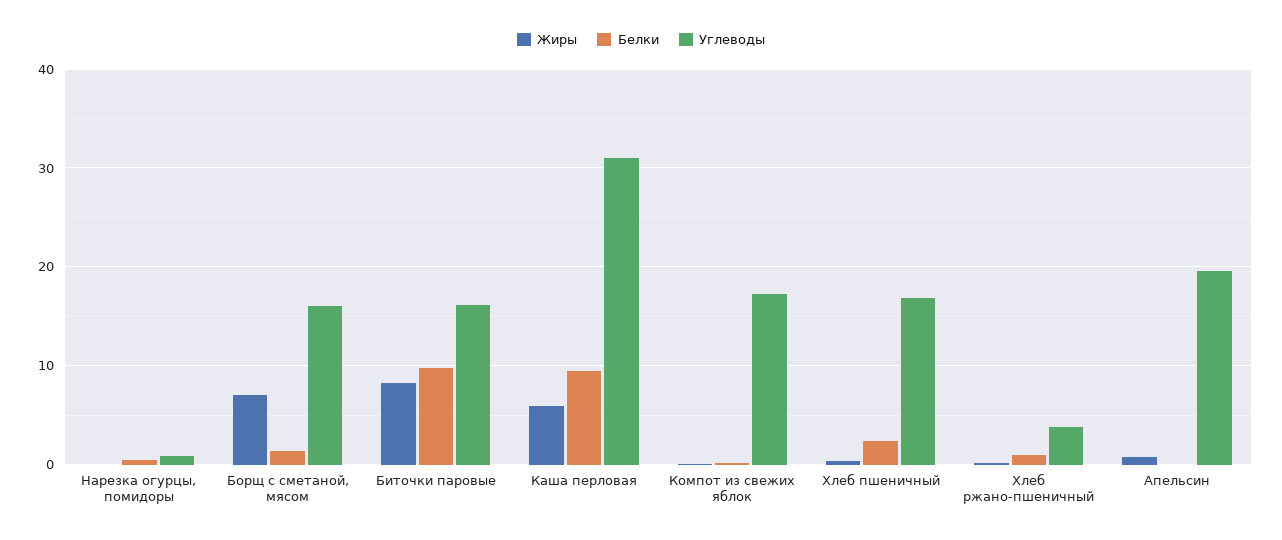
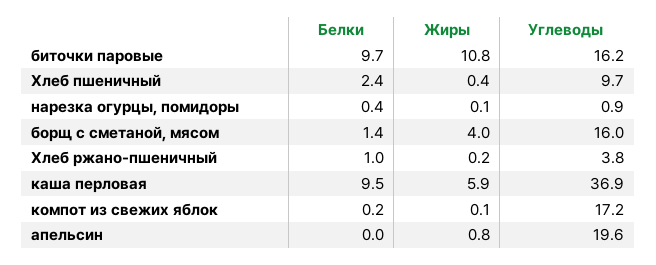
  {
    "Жиры": {
      "Нарезка огурцы, помидоры": 0.1,
-     "Борщ с сметаной, мясом": 7,
+     "Борщ с сметаной, мясом": 4,
-     "Биточки паровые": 8,
+     "Биточки паровые": 10.8,
      "Каша перловая": 5.9,
      "Компот из свежих яблок": 0.1,
      "Хлеб пшеничный": 0.4,
      "Хлеб ржано-пшеничный": 0.2,
      "Апельсин": 0.8
    },
    "Белки": {
      "Нарезка огурцы, помидоры": 0.4,
      "Борщ с сметаной, мясом": 1.4,
      "Биточки паровые": 9.7,
      "Каша перловая": 9.5,
      "Компот из свежих яблок": 0.2,
      "Хлеб пшеничный": 2.4,
      "Хлеб ржано-пшеничный": 1,
      "Апельсин": 0
    },
    "Углеводы": {
      "Нарезка огурцы, помидоры": 0.9,
      "Борщ с сметаной, мясом": 16,
      "Биточки паровые": 16.2,
-     "Каша перловая": 31,
+     "Каша перловая": 36.9,
      "Компот из свежих яблок": 17.2,
-     "Хлеб пшеничный": 17,
+     "Хлеб пшеничный": 9.7,
      "Хлеб ржано-пшеничный": 3.8,
      "Апельсин": 19.6
    }
  }

